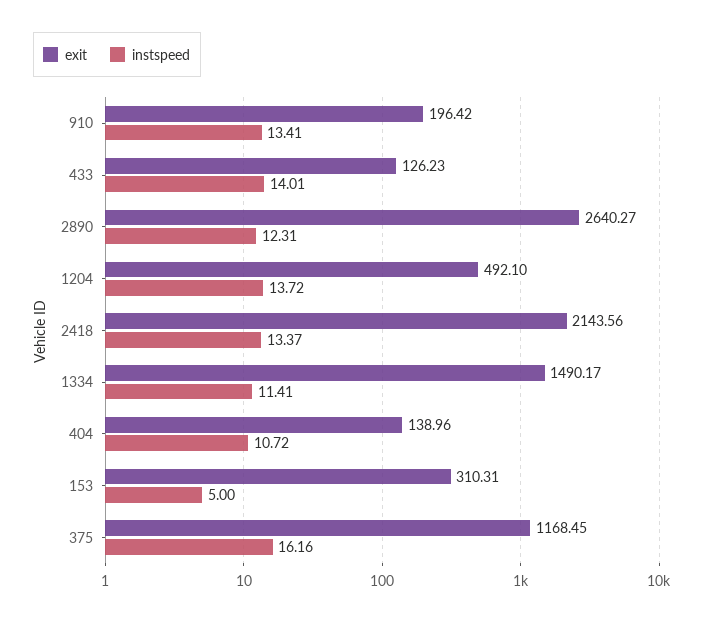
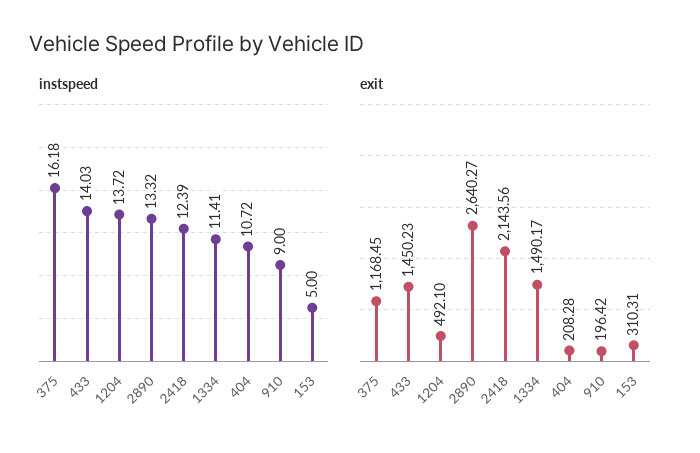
  {
    "exit": {
      "910": 196.42,
-     "433": 126.23,
+     "433": 1450.23,
      "2890": 2640.27,
      "1204": 492.1,
      "2418": 2143.56,
      "1334": 1490.17,
-     "404": 138.96,
+     "404": 208.28,
      "153": 310.31,
      "375": 1168.45
    },
    "instspeed": {
-     "910": 13.41,
+     "910": 9,
-     "433": 14.01,
+     "433": 14.03,
-     "2890": 12.31,
+     "2890": 13.32,
      "1204": 13.72,
-     "2418": 13.37,
+     "2418": 12.39,
      "1334": 11.41,
      "404": 10.72,
      "153": 5,
-     "375": 16.16
+     "375": 16.18
    }
  }

